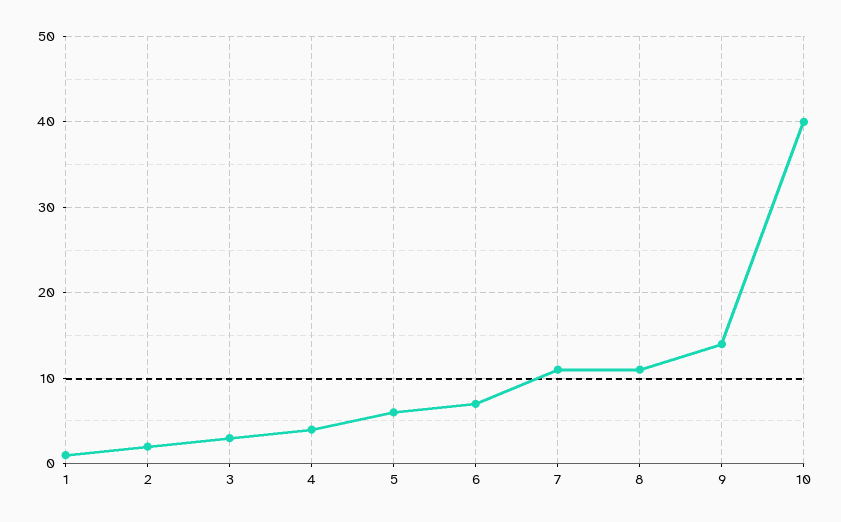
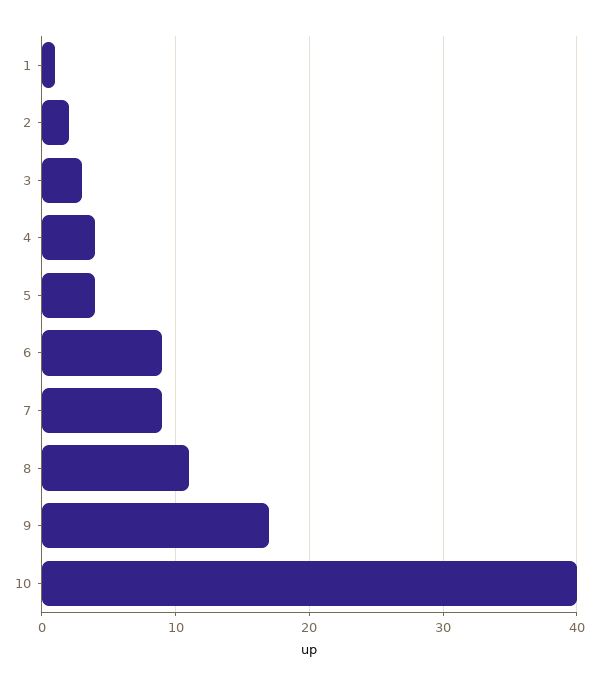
  {
    "1": 1,
    "2": 2,
    "3": 3,
    "4": 4,
-   "5": 6,
+   "5": 4,
-   "6": 7,
+   "6": 9,
-   "7": 11,
+   "7": 9,
    "8": 11,
-   "9": 14,
+   "9": 17,
    "10": 40
  }

